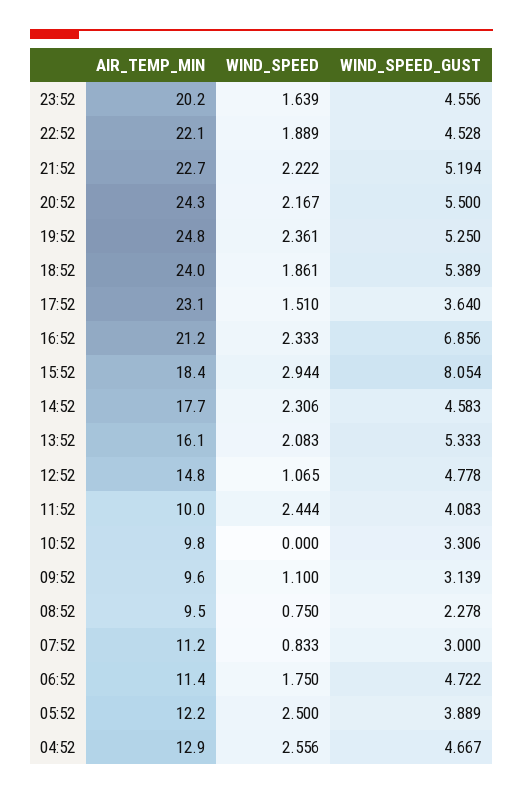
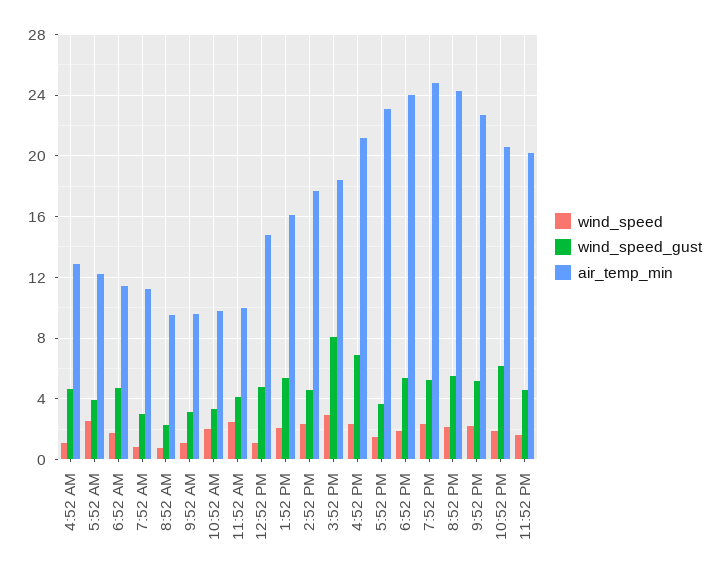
  {
    "AIR_TEMP_MIN": {
      "23:52": 20.2,
-     "22:52": 22.1,
+     "22:52": 20.5,
      "21:52": 22.7,
      "20:52": 24.3,
      "19:52": 24.8,
      "18:52": 24,
      "17:52": 23.1,
      "16:52": 21.2,
      "15:52": 18.4,
      "14:52": 17.7,
      "13:52": 16.1,
      "12:52": 14.8,
      "11:52": 10,
      "10:52": 9.8,
      "09:52": 9.6,
      "08:52": 9.5,
      "07:52": 11.2,
      "06:52": 11.4,
      "05:52": 12.2,
      "04:52": 12.9
    },
    "WIND_SPEED": {
      "23:52": 1.639,
      "22:52": 1.889,
      "21:52": 2.222,
      "20:52": 2.167,
      "19:52": 2.361,
      "18:52": 1.861,
      "17:52": 1.51,
      "16:52": 2.333,
      "15:52": 2.944,
      "14:52": 2.306,
      "13:52": 2.083,
      "12:52": 1.065,
      "11:52": 2.444,
-     "10:52": 0,
+     "10:52": 2,
      "09:52": 1.1,
      "08:52": 0.75,
      "07:52": 0.833,
      "06:52": 1.75,
      "05:52": 2.5,
-     "04:52": 2.556
+     "04:52": 1
    },
    "WIND_SPEED_GUST": {
      "23:52": 4.556,
-     "22:52": 4.528,
+     "22:52": 6,
      "21:52": 5.194,
      "20:52": 5.5,
      "19:52": 5.25,
      "18:52": 5.389,
      "17:52": 3.64,
      "16:52": 6.856,
      "15:52": 8.054,
      "14:52": 4.583,
      "13:52": 5.333,
      "12:52": 4.778,
      "11:52": 4.083,
      "10:52": 3.306,
      "09:52": 3.139,
      "08:52": 2.278,
      "07:52": 3,
      "06:52": 4.722,
      "05:52": 3.889,
      "04:52": 4.667
    }
  }

